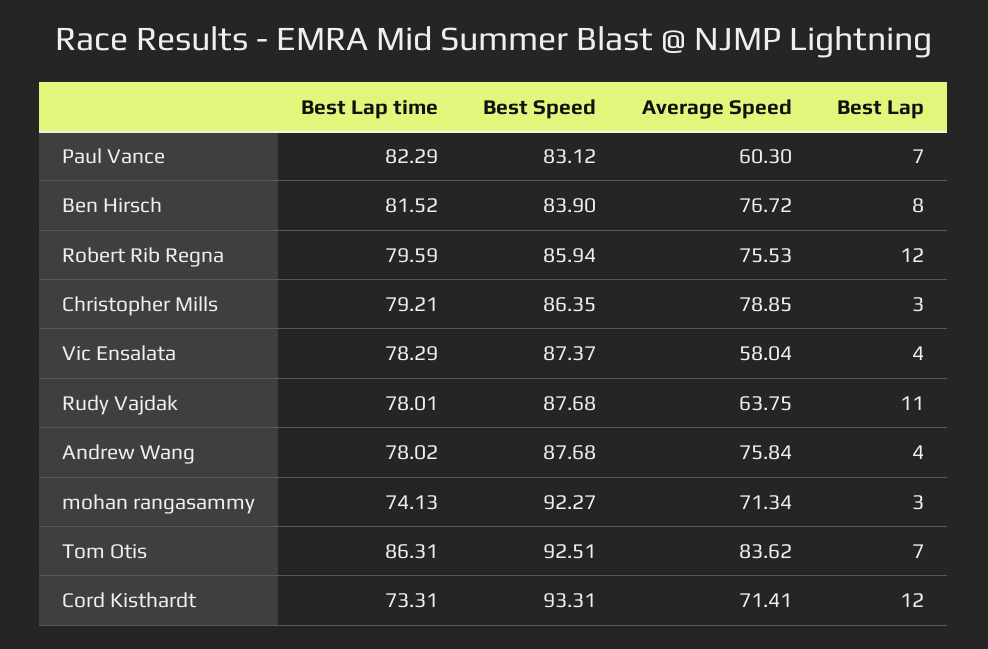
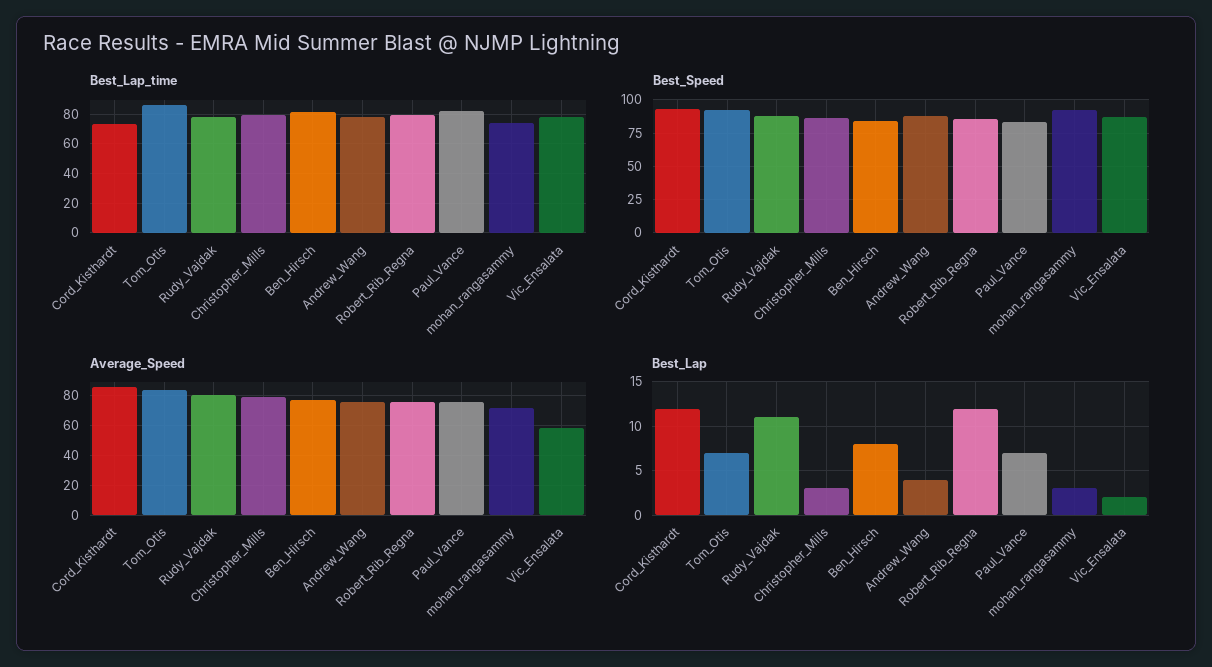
  {
    "Best Lap time": {
      "Paul Vance": 82.29,
      "Ben Hirsch": 81.52,
      "Robert Rib Regna": 79.59,
      "Christopher Mills": 79.21,
      "Vic Ensalata": 78.29,
      "Rudy Vajdak": 78.01,
      "Andrew Wang": 78.02,
      "mohan rangasammy": 74.13,
      "Tom Otis": 86.31,
      "Cord Kisthardt": 73.31
    },
    "Best Speed": {
      "Paul Vance": 83.12,
      "Ben Hirsch": 83.9,
      "Robert Rib Regna": 85.94,
      "Christopher Mills": 86.35,
      "Vic Ensalata": 87.37,
      "Rudy Vajdak": 87.68,
      "Andrew Wang": 87.68,
      "mohan rangasammy": 92.27,
      "Tom Otis": 92.51,
      "Cord Kisthardt": 93.31
    },
    "Average Speed": {
-     "Paul Vance": 60.3,
+     "Paul Vance": 75,
      "Ben Hirsch": 76.72,
      "Robert Rib Regna": 75.53,
      "Christopher Mills": 78.85,
      "Vic Ensalata": 58.04,
-     "Rudy Vajdak": 63.75,
+     "Rudy Vajdak": 80,
      "Andrew Wang": 75.84,
      "mohan rangasammy": 71.34,
      "Tom Otis": 83.62,
-     "Cord Kisthardt": 71.41
+     "Cord Kisthardt": 85
    },
    "Best Lap": {
      "Paul Vance": 7,
      "Ben Hirsch": 8,
      "Robert Rib Regna": 12,
      "Christopher Mills": 3,
-     "Vic Ensalata": 4,
+     "Vic Ensalata": 2,
      "Rudy Vajdak": 11,
      "Andrew Wang": 4,
      "mohan rangasammy": 3,
      "Tom Otis": 7,
      "Cord Kisthardt": 12
    }
  }

